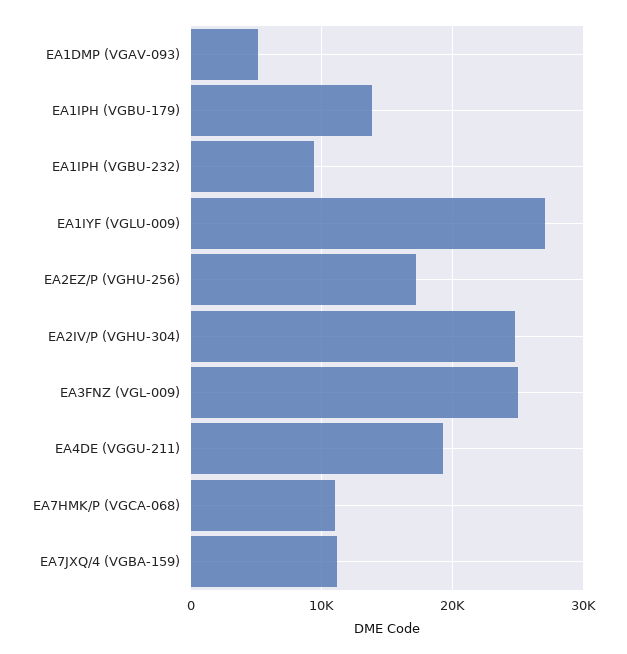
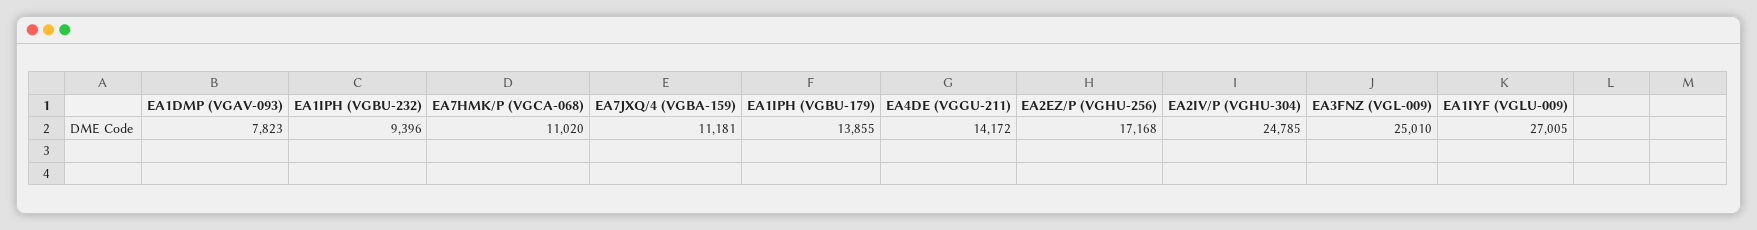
  {
-   "EA1DMP (VGAV-093)": 5000,
+   "EA1DMP (VGAV-093)": 7823,
    "EA1IPH (VGBU-179)": 13855,
    "EA1IPH (VGBU-232)": 9396,
    "EA1IYF (VGLU-009)": 27005,
    "EA2EZ/P (VGHU-256)": 17168,
    "EA2IV/P (VGHU-304)": 24785,
    "EA3FNZ (VGL-009)": 25010,
-   "EA4DE (VGGU-211)": 19000,
+   "EA4DE (VGGU-211)": 14172,
    "EA7HMK/P (VGCA-068)": 11020,
    "EA7JXQ/4 (VGBA-159)": 11181
  }

